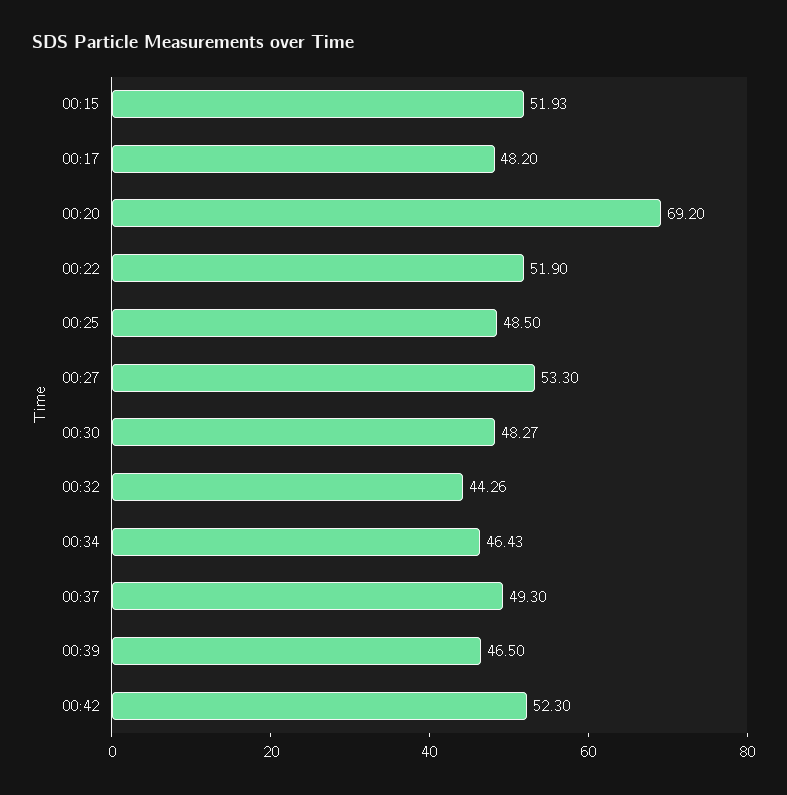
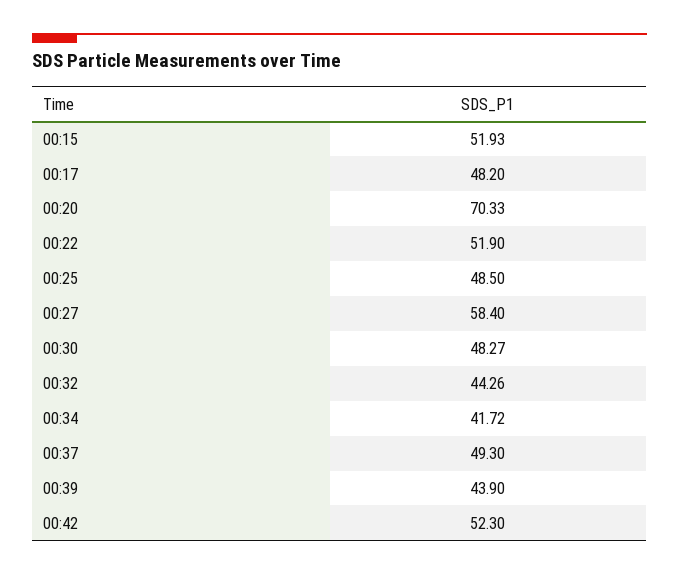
  {
    "00:15": 51.93,
    "00:17": 48.2,
-   "00:20": 69.2,
+   "00:20": 70.33,
    "00:22": 51.9,
    "00:25": 48.5,
-   "00:27": 53.3,
+   "00:27": 58.4,
    "00:30": 48.27,
    "00:32": 44.26,
-   "00:34": 46.43,
+   "00:34": 41.72,
    "00:37": 49.3,
-   "00:39": 46.5,
+   "00:39": 43.9,
    "00:42": 52.3
  }

